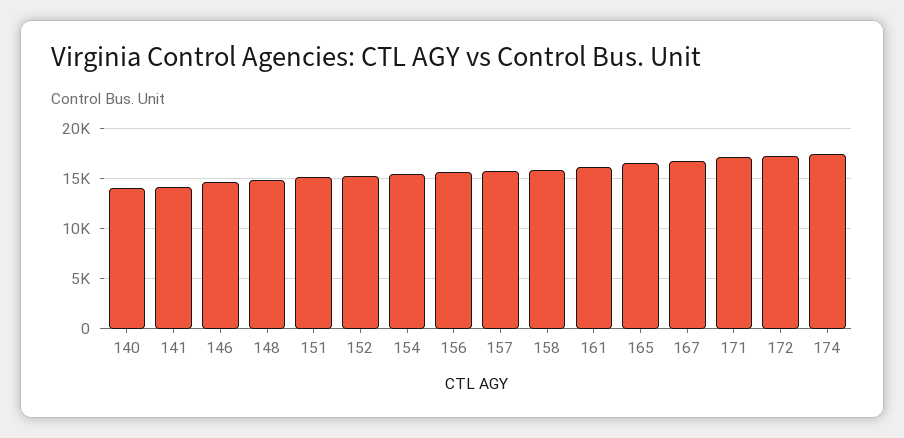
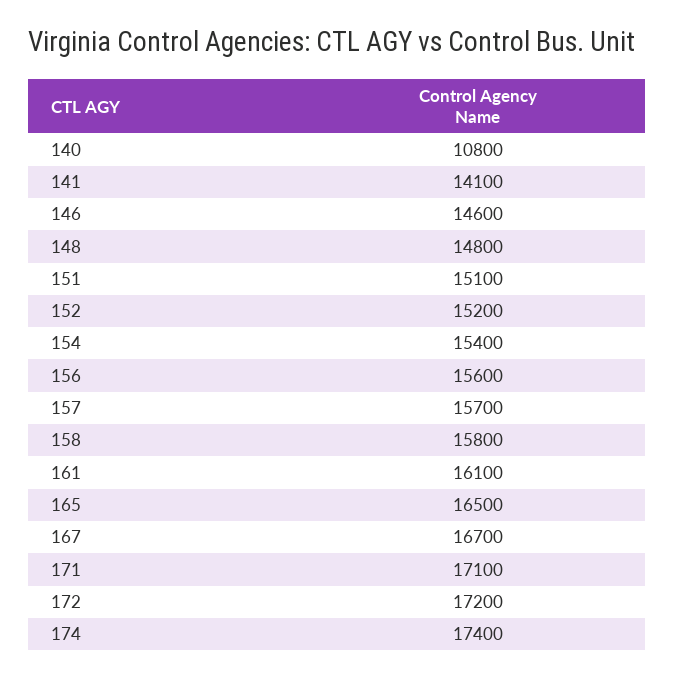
  {
-   "140": 14000,
+   "140": 10800,
    "141": 14100,
    "146": 14600,
    "148": 14800,
    "151": 15100,
    "152": 15200,
    "154": 15400,
    "156": 15600,
    "157": 15700,
    "158": 15800,
    "161": 16100,
    "165": 16500,
    "167": 16700,
    "171": 17100,
    "172": 17200,
    "174": 17400
  }

